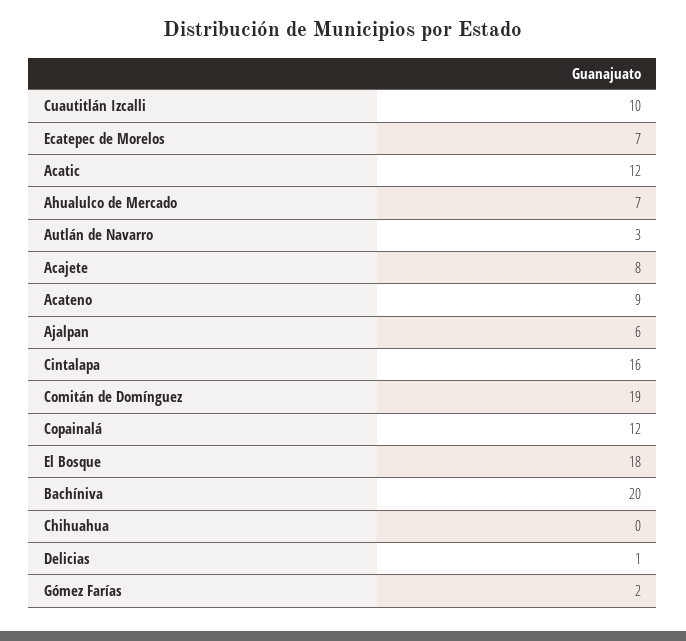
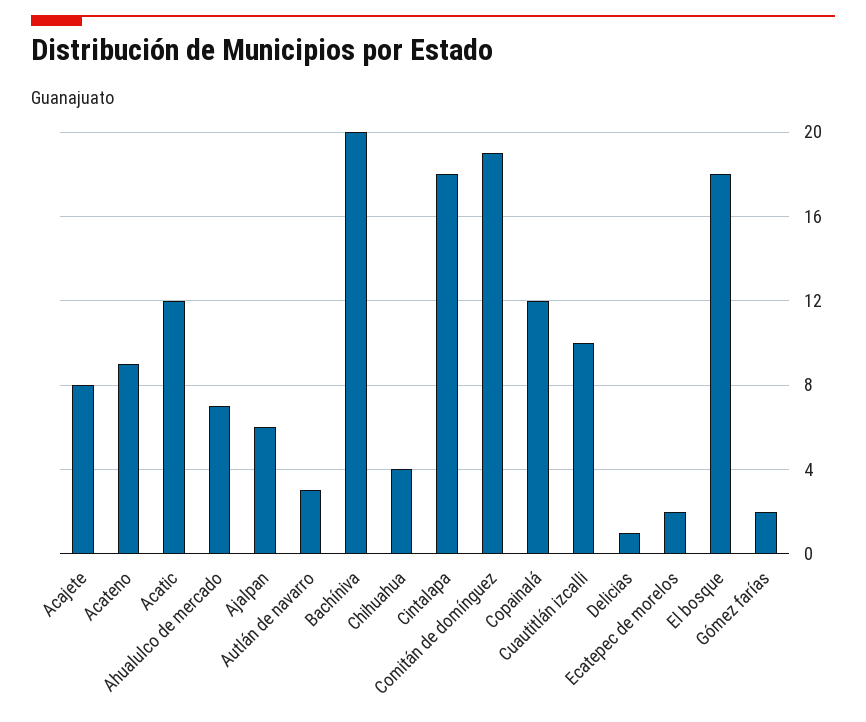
  {
    "Cuautitlán Izcalli": 10,
-   "Ecatepec de Morelos": 7,
+   "Ecatepec de Morelos": 2,
    "Acatic": 12,
    "Ahualulco de Mercado": 7,
    "Autlán de Navarro": 3,
    "Acajete": 8,
    "Acateno": 9,
    "Ajalpan": 6,
-   "Cintalapa": 16,
+   "Cintalapa": 18,
    "Comitán de Domínguez": 19,
    "Copainalá": 12,
    "El Bosque": 18,
    "Bachíniva": 20,
-   "Chihuahua": 0,
+   "Chihuahua": 4,
    "Delicias": 1,
    "Gómez Farías": 2
  }

